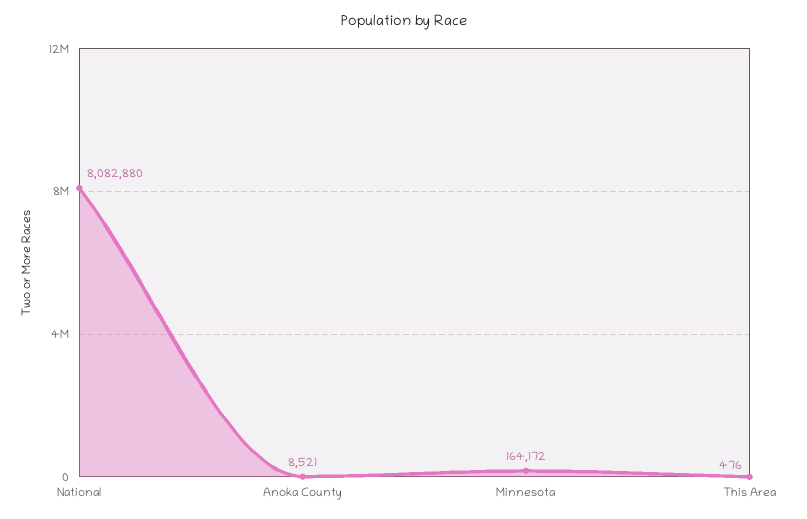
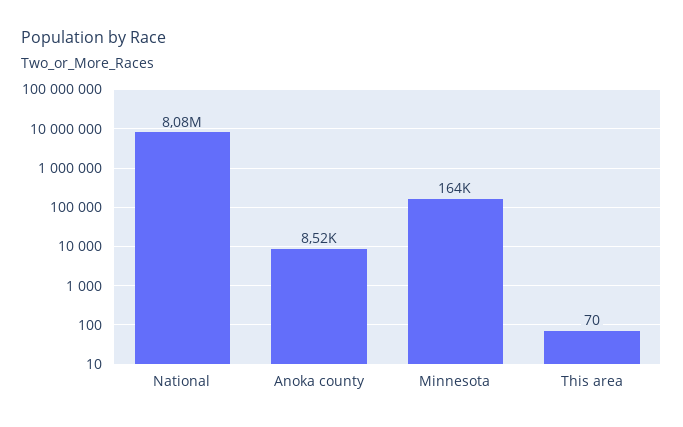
  {
    "National": 8082880,
    "Anoka County": 8521,
    "Minnesota": 164172,
-   "This Area": 476
+   "This Area": 70
  }

